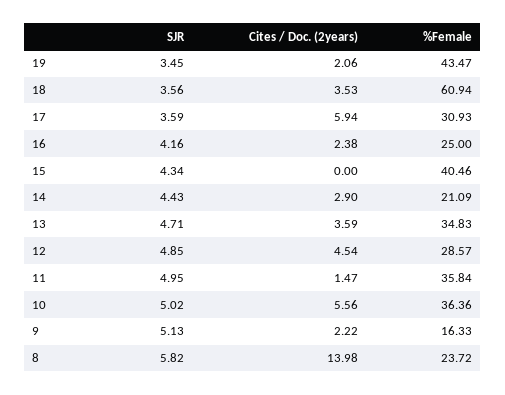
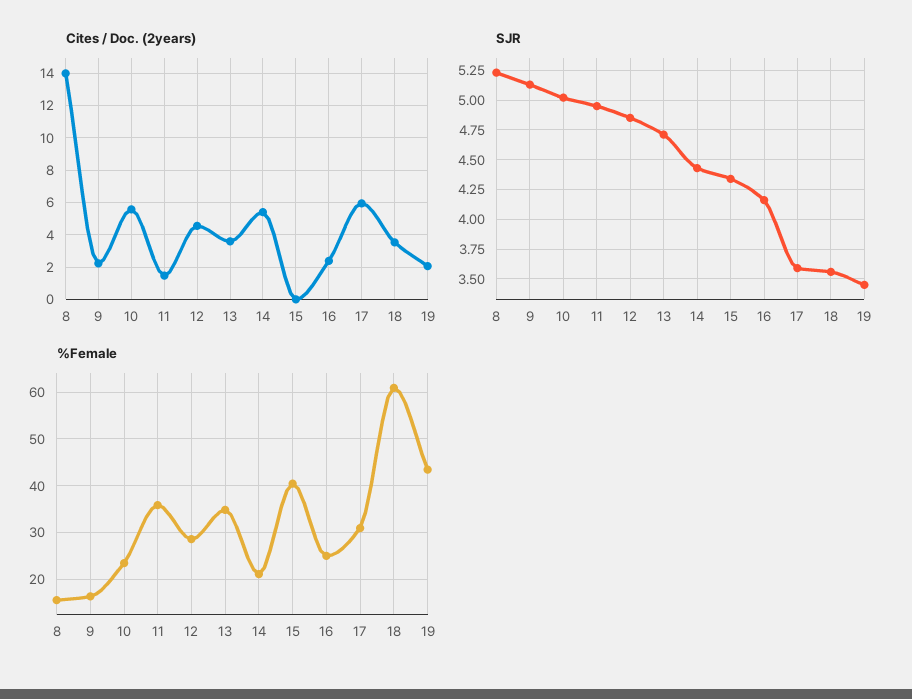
  {
    "SJR": {
      "19": 3.45,
      "18": 3.56,
      "17": 3.59,
      "16": 4.16,
      "15": 4.34,
      "14": 4.43,
      "13": 4.71,
      "12": 4.85,
      "11": 4.95,
      "10": 5.02,
      "9": 5.13,
-     "8": 5.82
+     "8": 5.25
    },
    "Cites / Doc. (2years)": {
      "19": 2.06,
      "18": 3.53,
      "17": 5.94,
      "16": 2.38,
      "15": 0,
-     "14": 2.9,
+     "14": 5.5,
      "13": 3.59,
      "12": 4.54,
      "11": 1.47,
      "10": 5.56,
      "9": 2.22,
      "8": 13.98
    },
    "%Female": {
      "19": 43.47,
      "18": 60.94,
      "17": 30.93,
      "16": 25,
      "15": 40.46,
      "14": 21.09,
      "13": 34.83,
      "12": 28.57,
      "11": 35.84,
-     "10": 36.36,
+     "10": 24,
      "9": 16.33,
-     "8": 23.72
+     "8": 16
    }
  }

